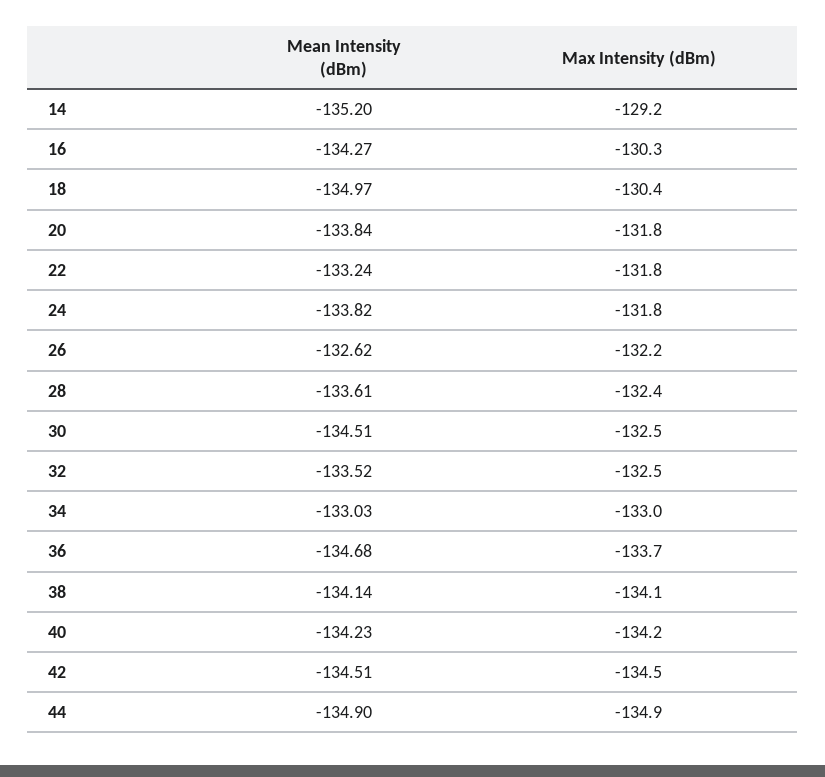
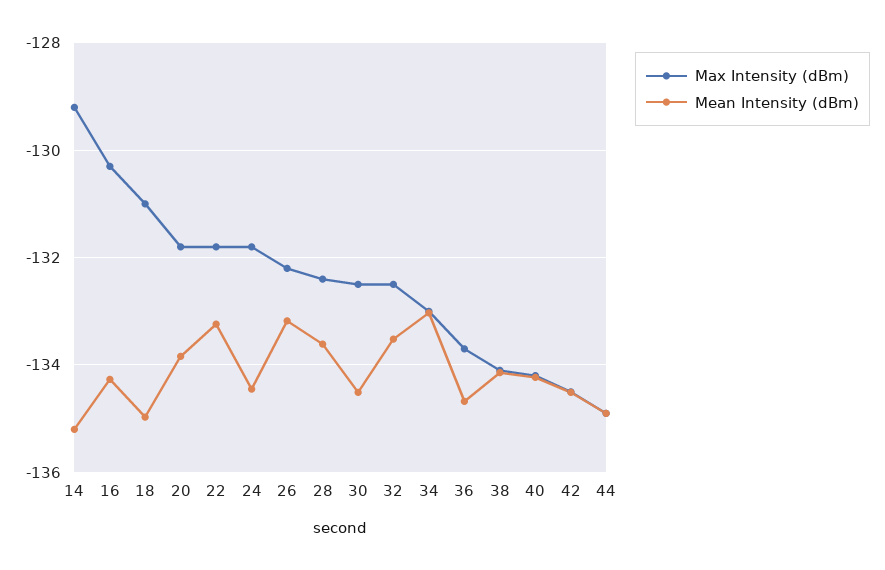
  {
    "Mean Intensity (dBm)": {
      "14": -135.2,
      "16": -134.27,
      "18": -134.97,
      "20": -133.84,
      "22": -133.24,
-     "24": -133.82,
+     "24": -134.4,
-     "26": -132.62,
+     "26": -133.2,
      "28": -133.61,
      "30": -134.51,
      "32": -133.52,
      "34": -133.03,
      "36": -134.68,
      "38": -134.14,
      "40": -134.23,
      "42": -134.51,
      "44": -134.9
    },
    "Max Intensity (dBm)": {
      "14": -129.2,
      "16": -130.3,
-     "18": -130.4,
+     "18": -131,
      "20": -131.8,
      "22": -131.8,
      "24": -131.8,
      "26": -132.2,
      "28": -132.4,
      "30": -132.5,
      "32": -132.5,
      "34": -133,
      "36": -133.7,
      "38": -134.1,
      "40": -134.2,
      "42": -134.5,
      "44": -134.9
    }
  }

